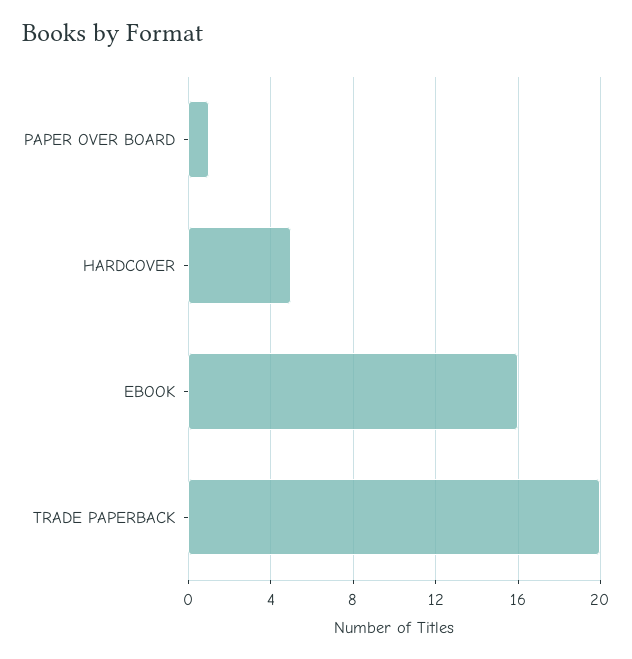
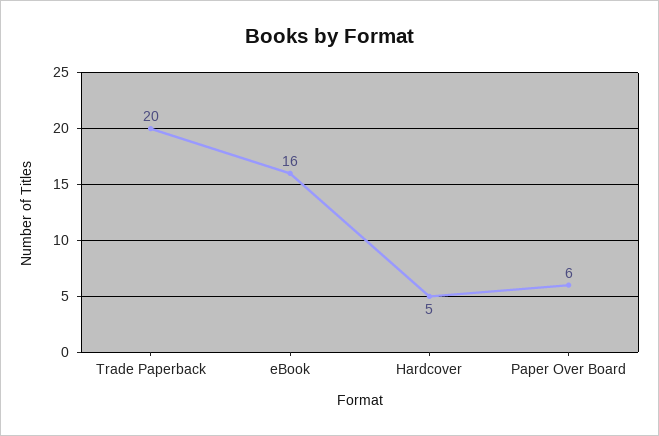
  {
-   "PAPER OVER BOARD": 1,
+   "PAPER OVER BOARD": 6,
    "HARDCOVER": 5,
    "EBOOK": 16,
    "TRADE PAPERBACK": 20
  }

